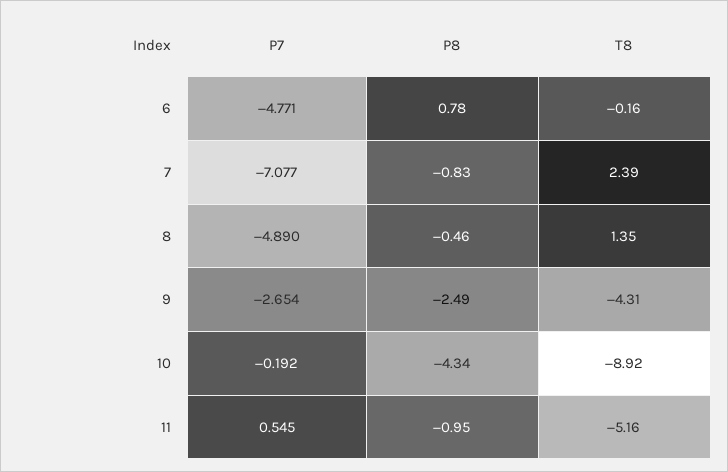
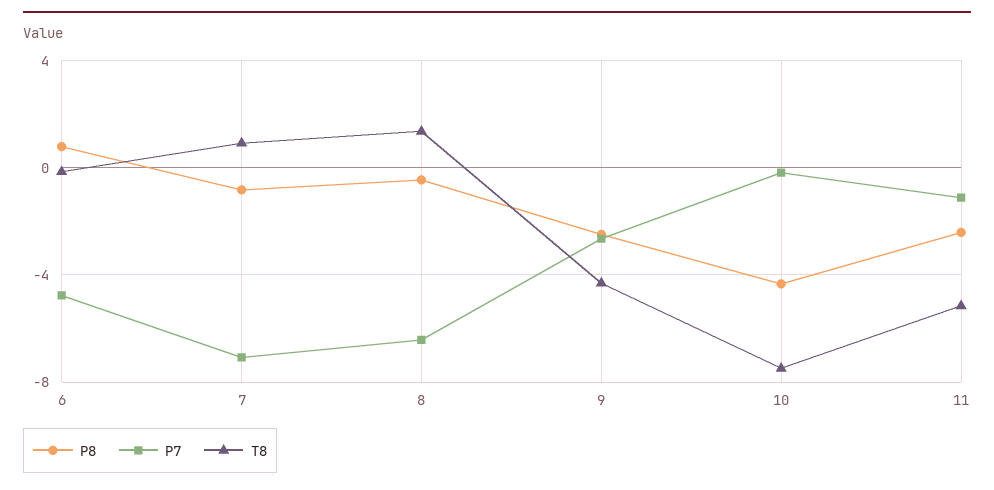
  {
    "P7": {
      "6": -4.771,
      "7": -7.077,
-     "8": -4.89,
+     "8": -6.5,
      "9": -2.654,
      "10": -0.192,
-     "11": 0.545
+     "11": -1
    },
    "P8": {
      "6": 0.78,
      "7": -0.83,
      "8": -0.46,
      "9": -2.49,
      "10": -4.34,
-     "11": -0.95
+     "11": -2.5
    },
    "T8": {
      "6": -0.16,
-     "7": 2.39,
+     "7": 1,
      "8": 1.35,
      "9": -4.31,
-     "10": -8.92,
+     "10": -7.5,
      "11": -5.16
    }
  }

